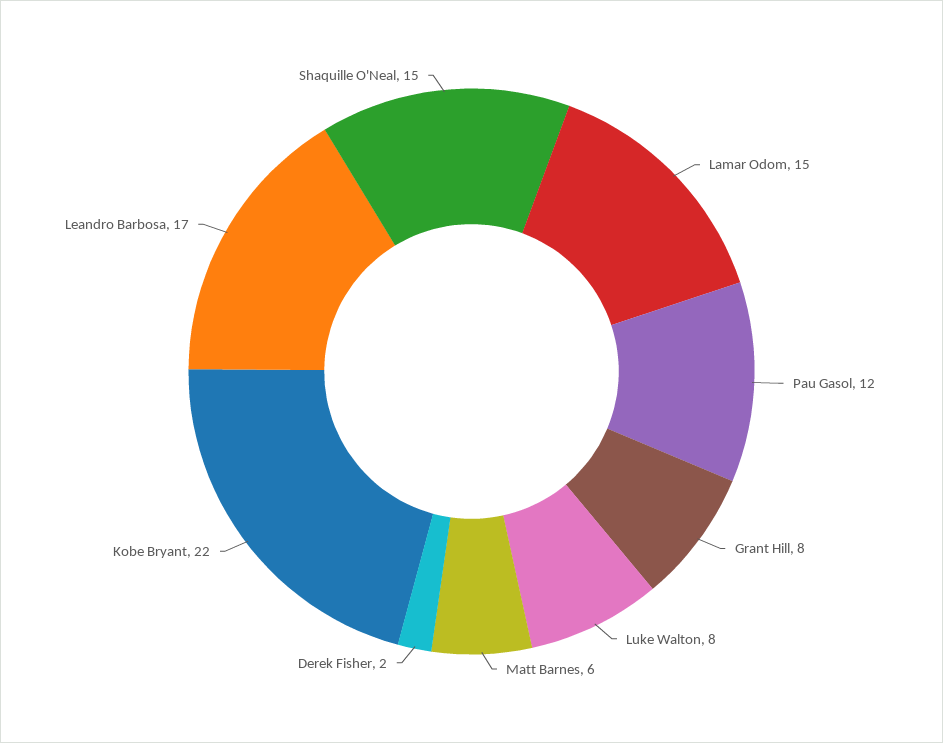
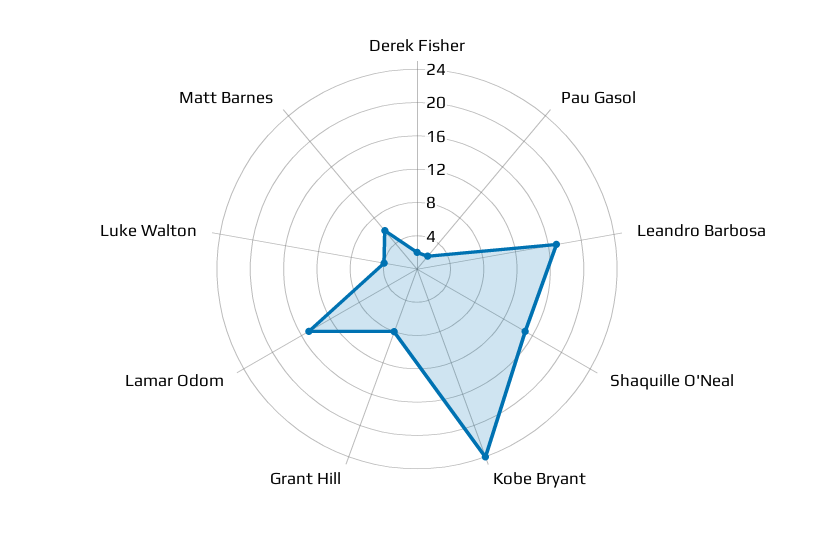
  {
    "Lamar Odom": 15,
-   "Pau Gasol": 12,
+   "Pau Gasol": 2,
    "Grant Hill": 8,
-   "Luke Walton": 8,
+   "Luke Walton": 4,
    "Matt Barnes": 6,
    "Derek Fisher": 2,
-   "Kobe Bryant": 22,
+   "Kobe Bryant": 24,
    "Leandro Barbosa": 17,
    "Shaquille O'Neal": 15
  }

